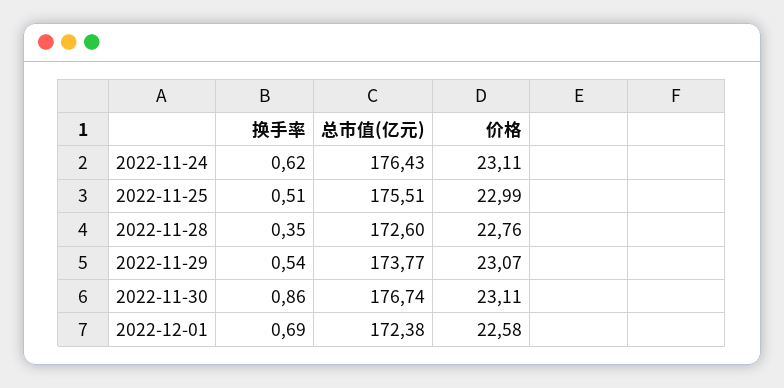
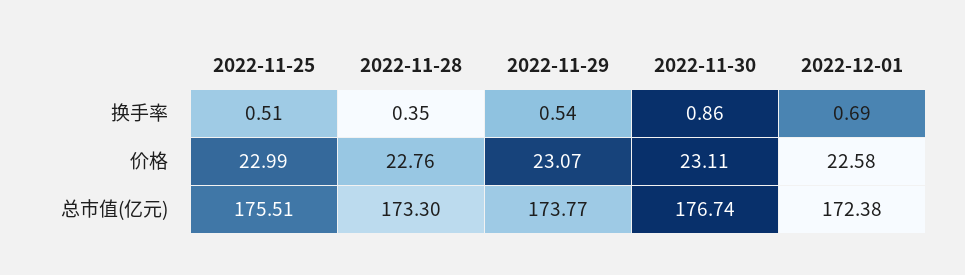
  {
    "换手率": {
-     "2022-11-24": 0.62,
      "2022-11-25": 0.51,
      "2022-11-28": 0.35,
      "2022-11-29": 0.54,
      "2022-11-30": 0.86,
      "2022-12-01": 0.69
    },
    "总市值(亿元)": {
-     "2022-11-24": 176.43,
      "2022-11-25": 175.51,
-     "2022-11-28": 172.6,
+     "2022-11-28": 173.3,
      "2022-11-29": 173.77,
      "2022-11-30": 176.74,
      "2022-12-01": 172.38
    },
    "价格": {
-     "2022-11-24": 23.11,
      "2022-11-25": 22.99,
      "2022-11-28": 22.76,
      "2022-11-29": 23.07,
      "2022-11-30": 23.11,
      "2022-12-01": 22.58
    }
  }

